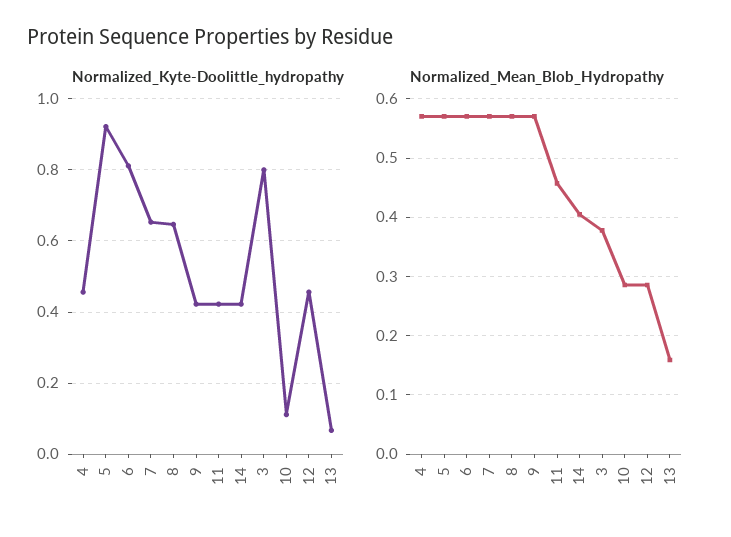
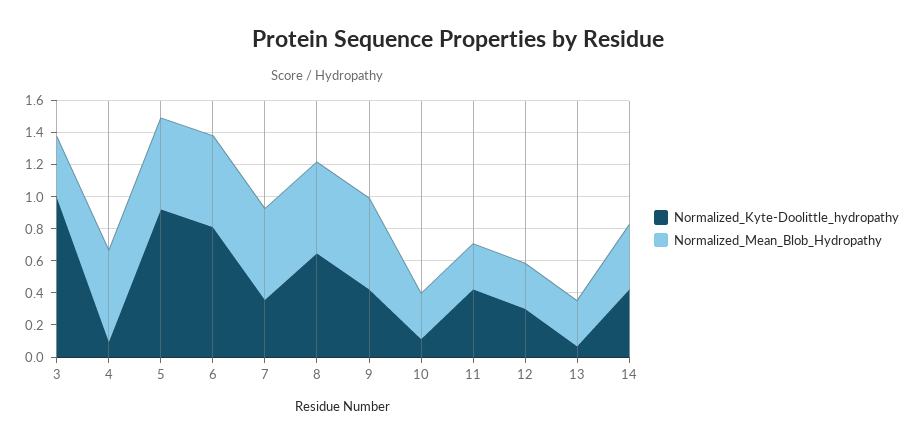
  {
    "Normalized_Kyte-Doolittle_hydropathy": {
-     "4": 0.46,
+     "4": 0.1,
      "5": 0.92,
      "6": 0.82,
-     "7": 0.66,
+     "7": 0.35,
      "8": 0.64,
      "9": 0.42,
      "11": 0.42,
      "14": 0.42,
-     "3": 0.8,
+     "3": 1,
      "10": 0.12,
-     "12": 0.46,
+     "12": 0.3,
      "13": 0.06
    },
    "Normalized_Mean_Blob_Hydropathy": {
      "4": 0.58,
      "5": 0.58,
      "6": 0.58,
      "7": 0.58,
      "8": 0.58,
      "9": 0.58,
-     "11": 0.46,
+     "11": 0.3,
      "14": 0.4,
      "3": 0.38,
      "10": 0.28,
      "12": 0.28,
-     "13": 0.16
+     "13": 0.3
    }
  }

